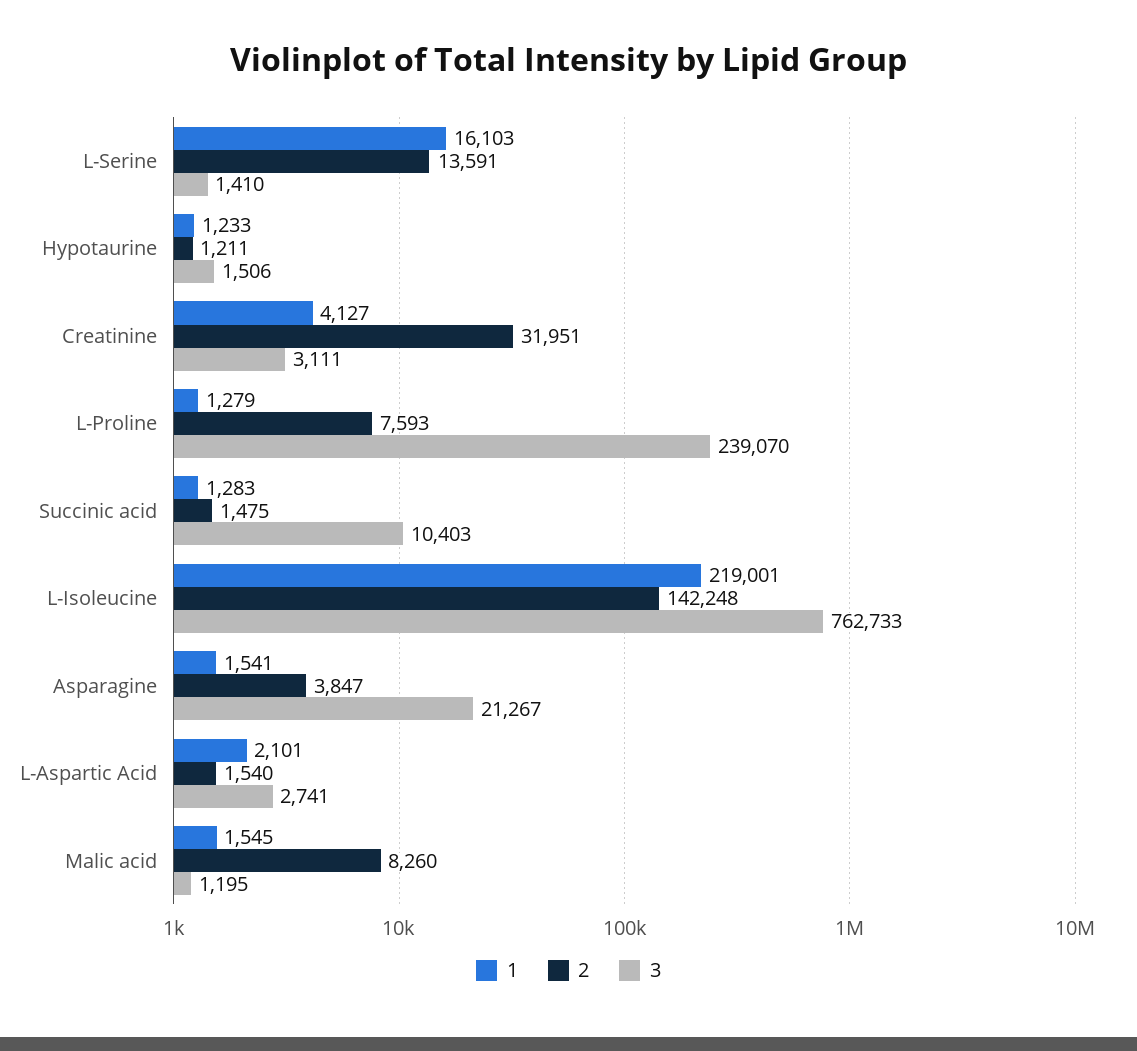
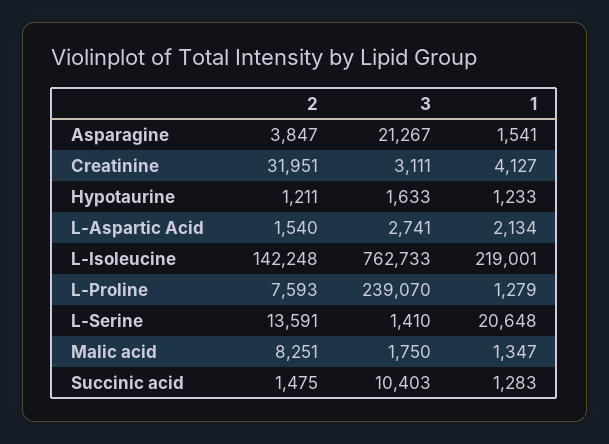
  {
    "1": {
-     "L-Serine": 16103,
+     "L-Serine": 20648,
      "Hypotaurine": 1233,
      "Creatinine": 4127,
      "L-Proline": 1279,
      "Succinic acid": 1283,
      "L-Isoleucine": 219001,
      "Asparagine": 1541,
-     "L-Aspartic Acid": 2101,
+     "L-Aspartic Acid": 2134,
-     "Malic acid": 1545
+     "Malic acid": 1347
    },
    "2": {
      "L-Serine": 13591,
      "Hypotaurine": 1211,
      "Creatinine": 31951,
      "L-Proline": 7593,
      "Succinic acid": 1475,
      "L-Isoleucine": 142248,
      "Asparagine": 3847,
      "L-Aspartic Acid": 1540,
-     "Malic acid": 8260
+     "Malic acid": 8251
    },
    "3": {
      "L-Serine": 1410,
-     "Hypotaurine": 1506,
+     "Hypotaurine": 1633,
      "Creatinine": 3111,
      "L-Proline": 239070,
      "Succinic acid": 10403,
      "L-Isoleucine": 762733,
      "Asparagine": 21267,
      "L-Aspartic Acid": 2741,
-     "Malic acid": 1195
+     "Malic acid": 1750
    }
  }

